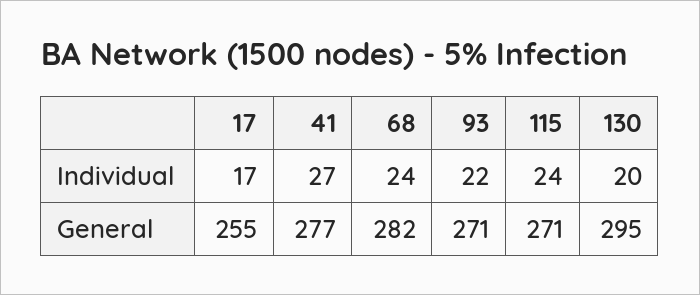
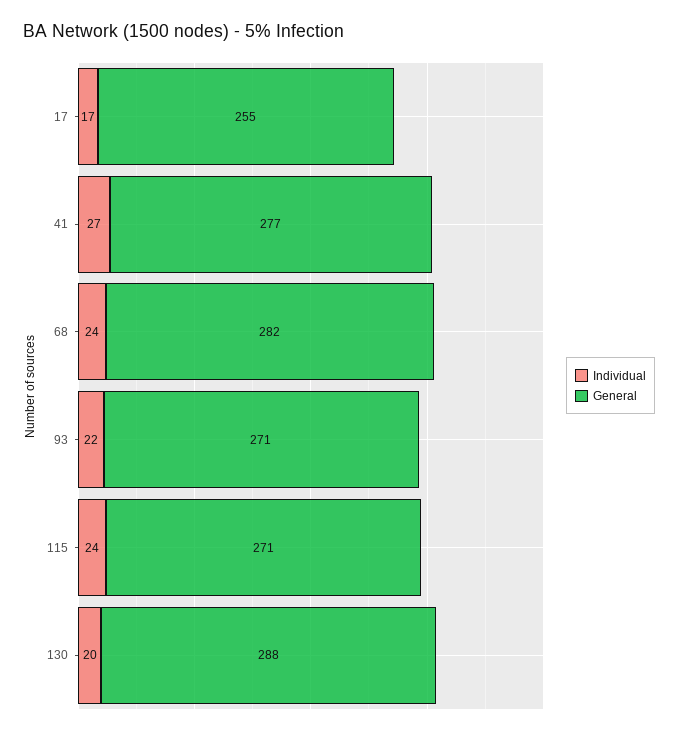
  {
    "Individual": {
      "17": 17,
      "41": 27,
      "68": 24,
      "93": 22,
      "115": 24,
      "130": 20
    },
    "General": {
      "17": 255,
      "41": 277,
      "68": 282,
      "93": 271,
      "115": 271,
-     "130": 295
+     "130": 288
    }
  }

